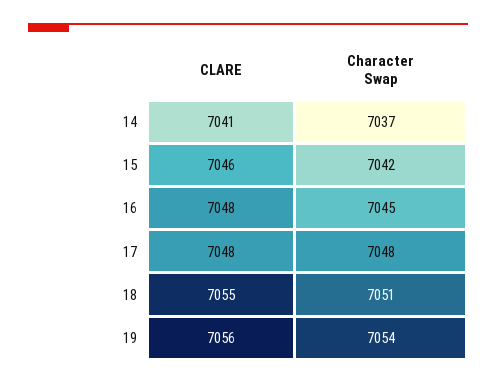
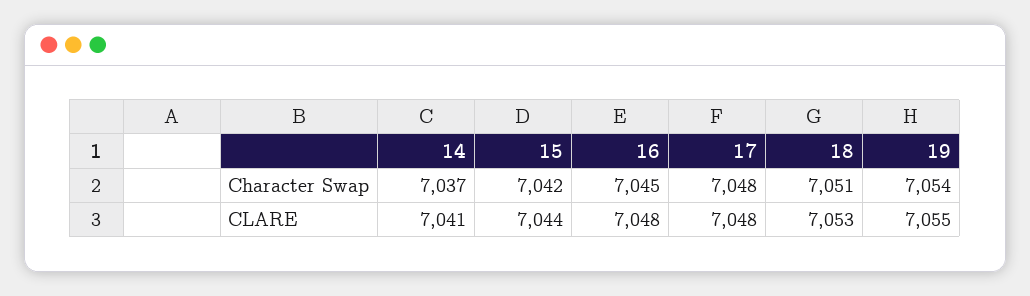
  {
    "CLARE": {
      "14": 7041,
-     "15": 7046,
+     "15": 7044,
      "16": 7048,
      "17": 7048,
-     "18": 7055,
+     "18": 7053,
-     "19": 7056
+     "19": 7055
    },
    "Character Swap": {
      "14": 7037,
      "15": 7042,
      "16": 7045,
      "17": 7048,
      "18": 7051,
      "19": 7054
    }
  }

